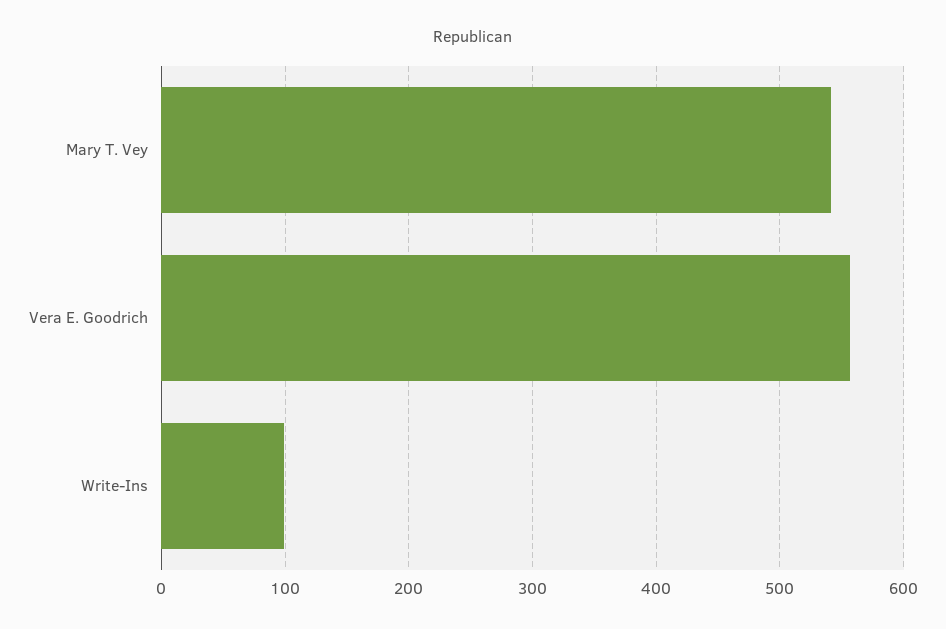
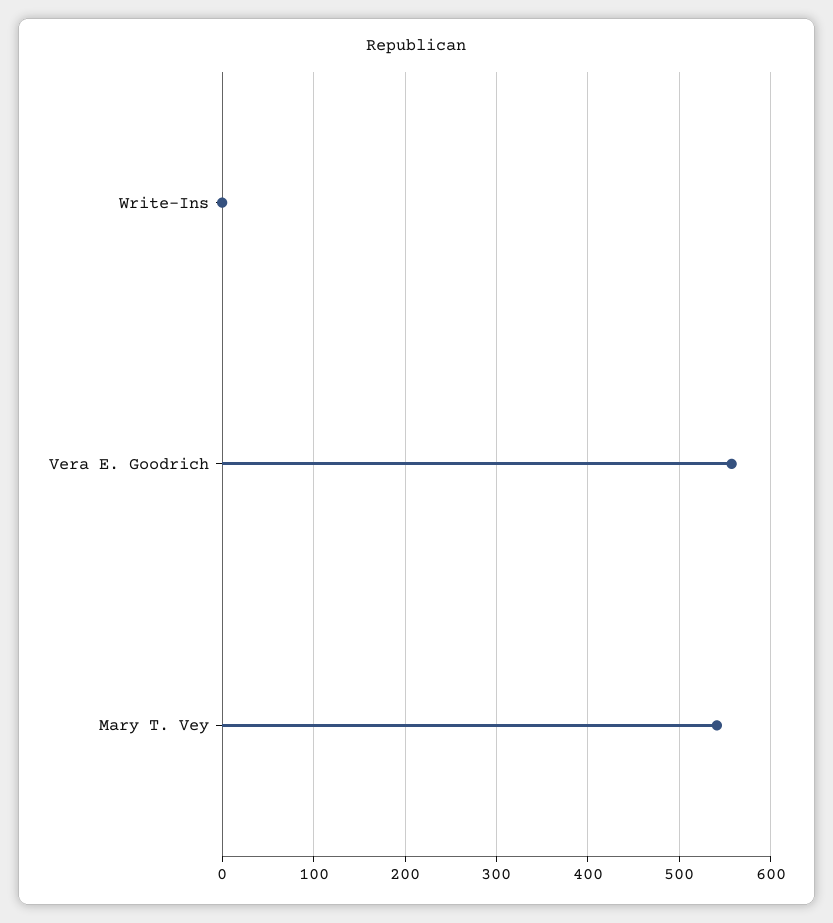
  {
    "Mary T. Vey": 540,
    "Vera E. Goodrich": 560,
-   "Write-Ins": 100
+   "Write-Ins": 0
  }

